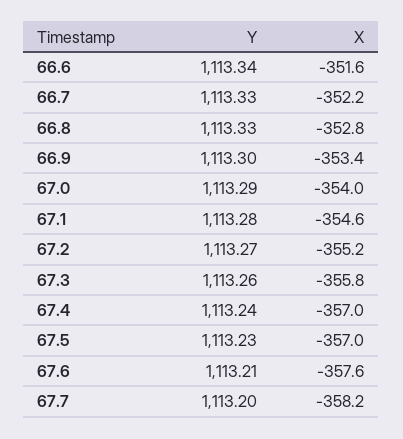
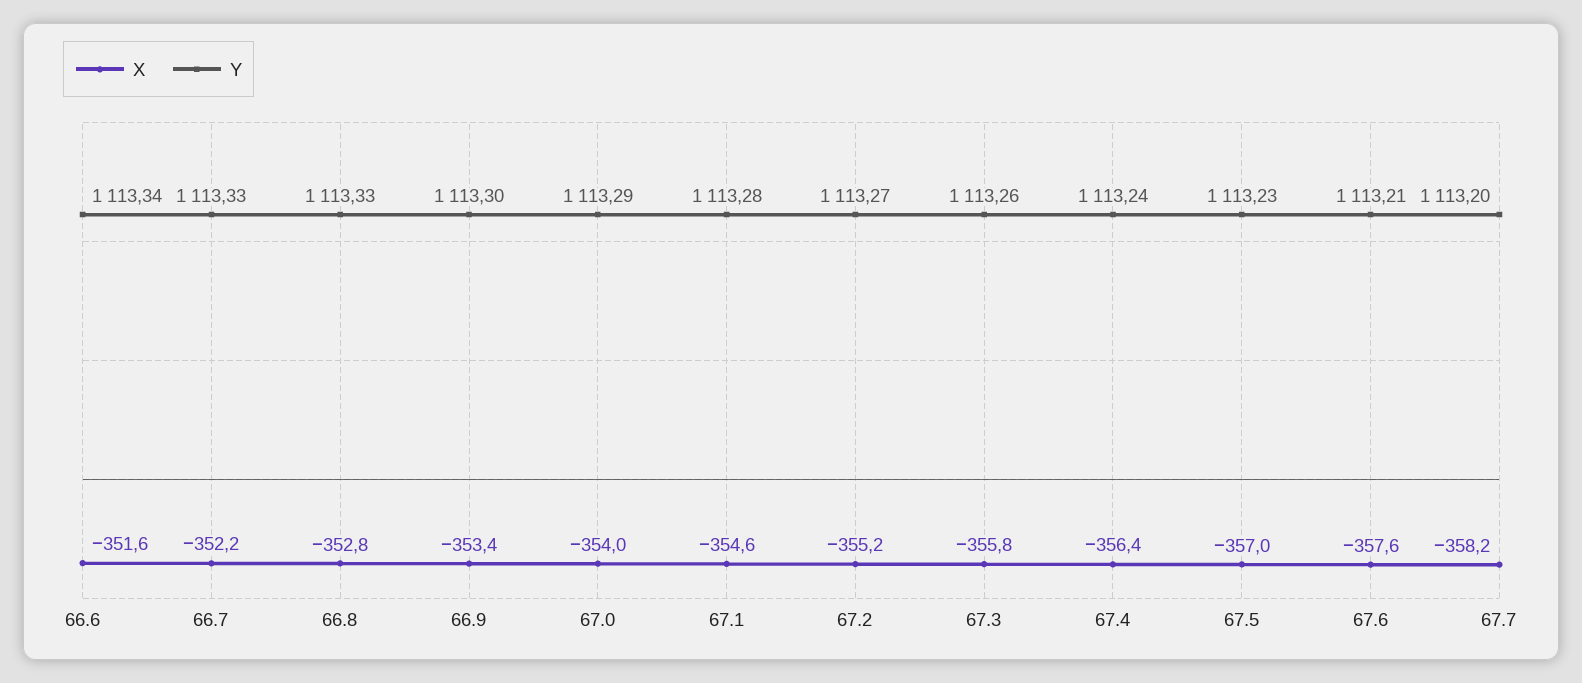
  {
    "Y": {
      "66.6": 1113.34,
      "66.7": 1113.33,
      "66.8": 1113.33,
      "66.9": 1113.3,
      "67.0": 1113.29,
      "67.1": 1113.28,
      "67.2": 1113.27,
      "67.3": 1113.26,
      "67.4": 1113.24,
      "67.5": 1113.23,
      "67.6": 1113.21,
      "67.7": 1113.2
    },
    "X": {
      "66.6": -351.6,
      "66.7": -352.2,
      "66.8": -352.8,
      "66.9": -353.4,
      "67.0": -354,
      "67.1": -354.6,
      "67.2": -355.2,
      "67.3": -355.8,
-     "67.4": -357,
+     "67.4": -356.4,
      "67.5": -357,
      "67.6": -357.6,
      "67.7": -358.2
    }
  }

